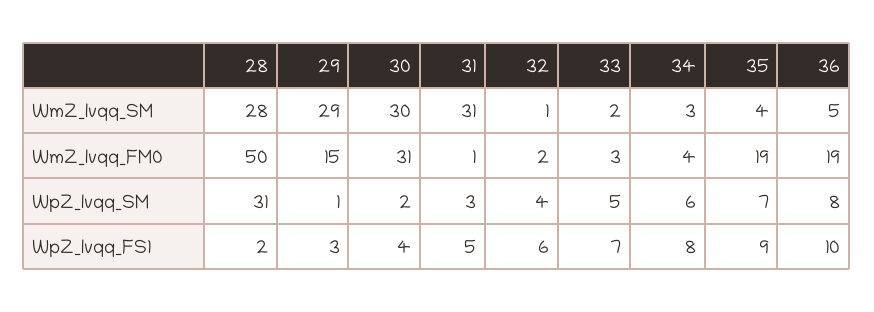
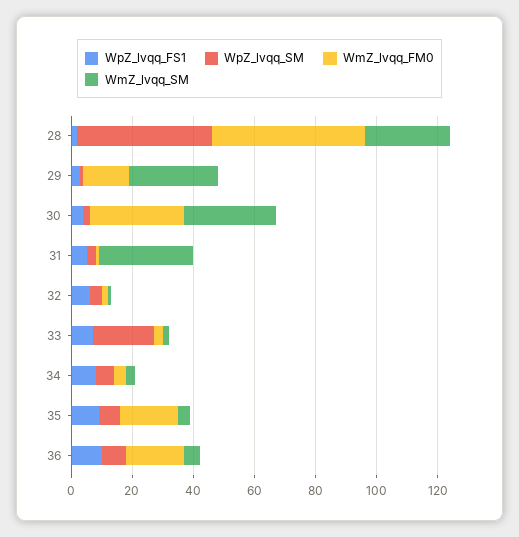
  {
    "WmZ_lvqq_SM": {
      "28": 28,
      "29": 29,
      "30": 30,
      "31": 31,
      "32": 1,
      "33": 2,
      "34": 3,
      "35": 4,
      "36": 5
    },
    "WmZ_lvqq_FM0": {
      "28": 50,
      "29": 15,
      "30": 31,
      "31": 1,
      "32": 2,
      "33": 3,
      "34": 4,
      "35": 19,
      "36": 19
    },
    "WpZ_lvqq_SM": {
-     "28": 31,
+     "28": 45,
      "29": 1,
      "30": 2,
      "31": 3,
      "32": 4,
-     "33": 5,
+     "33": 20,
      "34": 6,
      "35": 7,
      "36": 8
    },
    "WpZ_lvqq_FS1": {
      "28": 2,
      "29": 3,
      "30": 4,
      "31": 5,
      "32": 6,
      "33": 7,
      "34": 8,
      "35": 9,
      "36": 10
    }
  }

